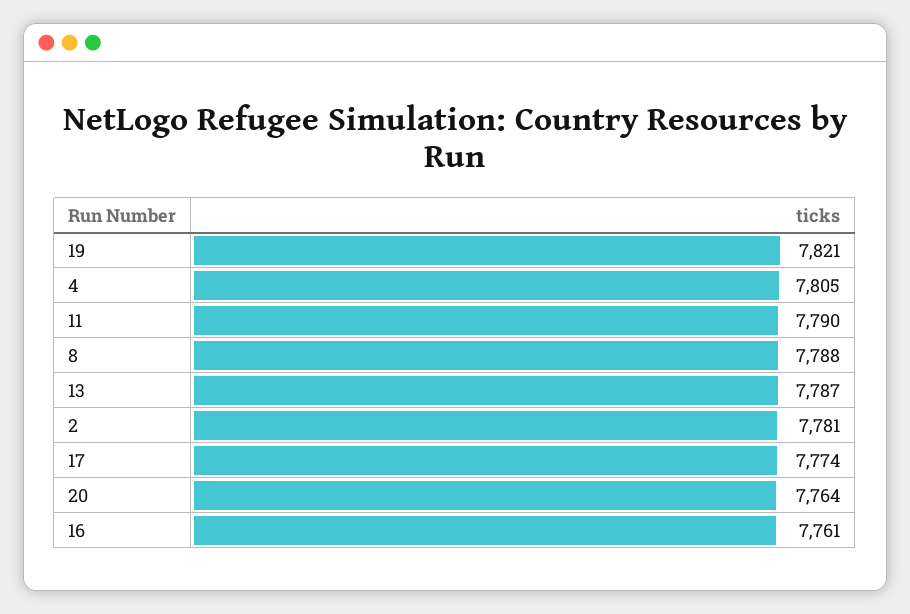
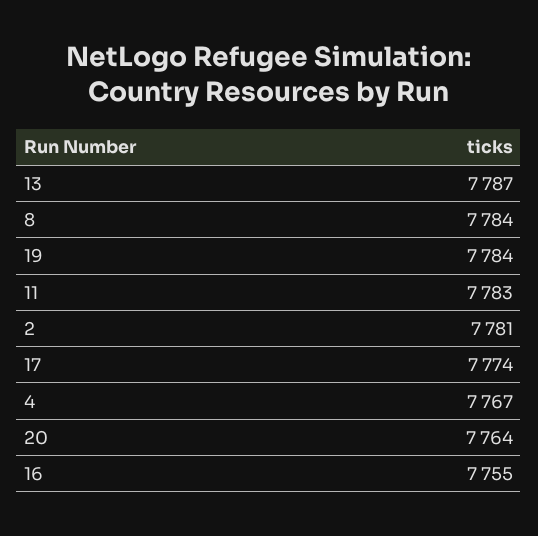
  {
-   "19": 7821,
+   "19": 7784,
-   "4": 7805,
+   "4": 7767,
-   "11": 7790,
+   "11": 7783,
-   "8": 7788,
+   "8": 7784,
    "13": 7787,
    "2": 7781,
    "17": 7774,
    "20": 7764,
-   "16": 7761
+   "16": 7755
  }

